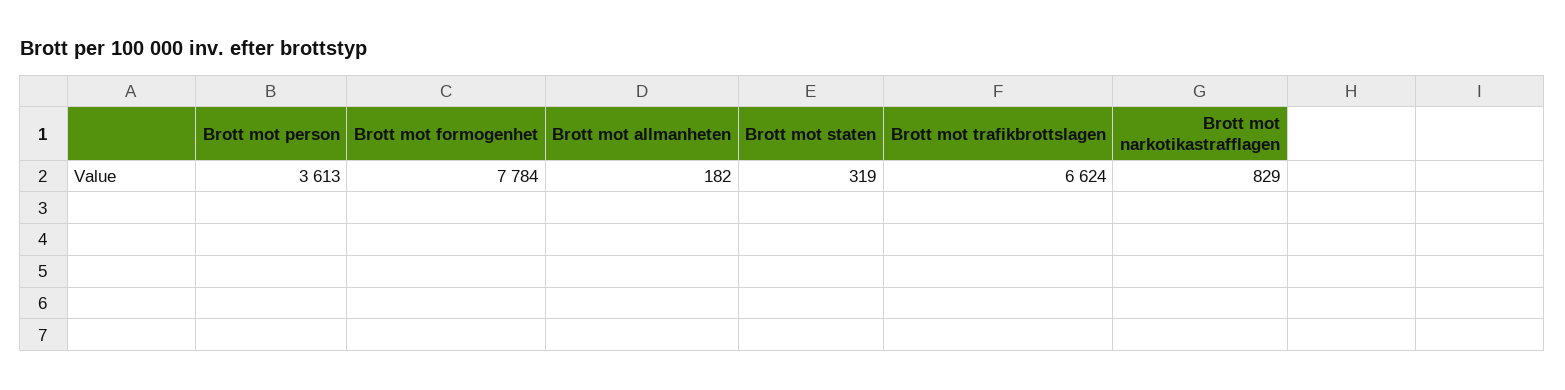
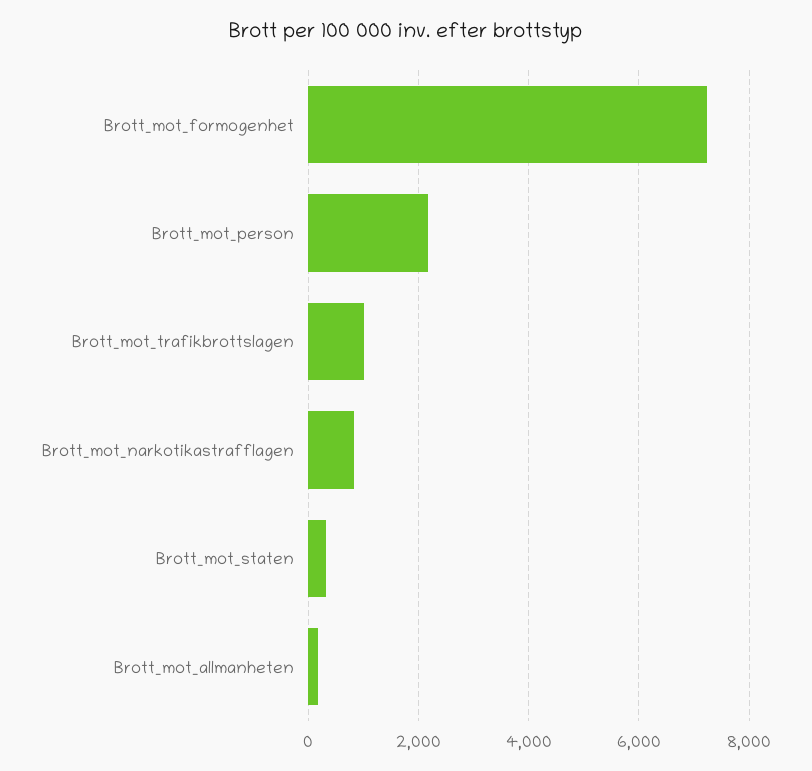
  {
-   "Brott mot person": 3613,
+   "Brott mot person": 2200,
-   "Brott mot formogenhet": 7784,
+   "Brott mot formogenhet": 7200,
    "Brott mot allmanheten": 182,
    "Brott mot staten": 319,
-   "Brott mot trafikbrottslagen": 6624,
+   "Brott mot trafikbrottslagen": 1000,
    "Brott mot narkotikastrafflagen": 829
  }

